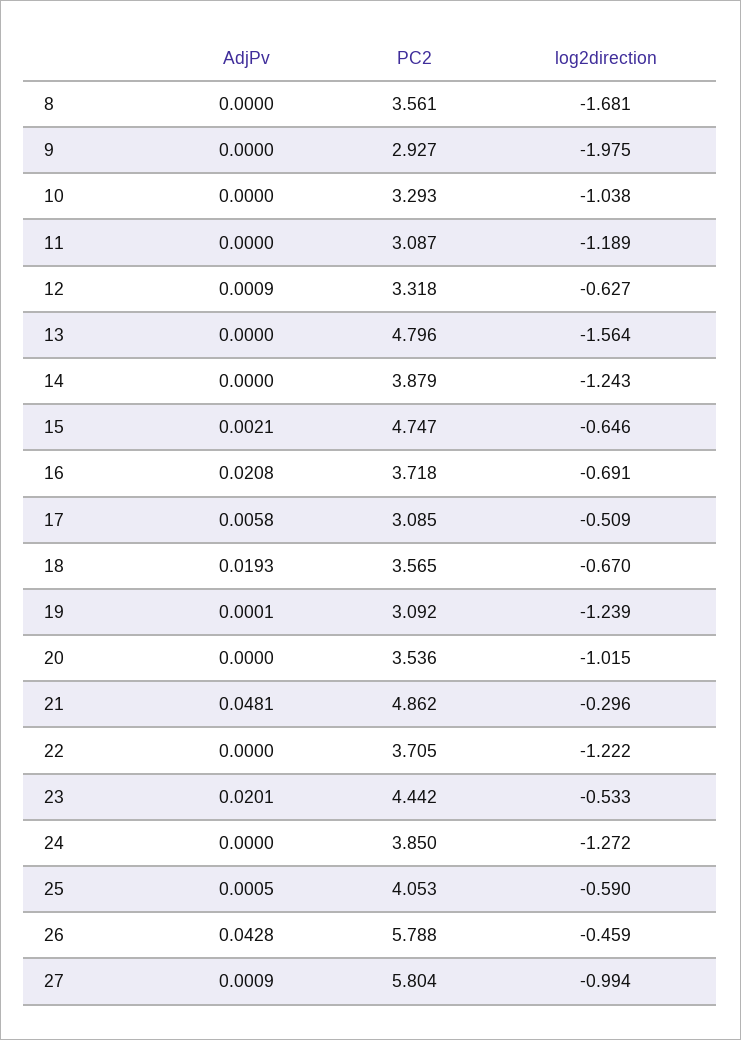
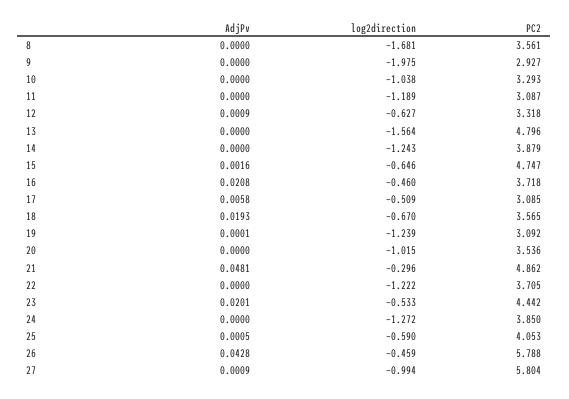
  {
    "AdjPv": {
      "8": 0,
      "9": 0,
      "10": 0,
      "11": 0,
      "12": 0.0009,
      "13": 0,
      "14": 0,
-     "15": 0.0021,
+     "15": 0.0016,
      "16": 0.0208,
      "17": 0.0058,
      "18": 0.0193,
      "19": 0.0001,
      "20": 0,
      "21": 0.0481,
      "22": 0,
      "23": 0.0201,
      "24": 0,
      "25": 0.0005,
      "26": 0.0428,
      "27": 0.0009
    },
    "PC2": {
      "8": 3.561,
      "9": 2.927,
      "10": 3.293,
      "11": 3.087,
      "12": 3.318,
      "13": 4.796,
      "14": 3.879,
      "15": 4.747,
      "16": 3.718,
      "17": 3.085,
      "18": 3.565,
      "19": 3.092,
      "20": 3.536,
      "21": 4.862,
      "22": 3.705,
      "23": 4.442,
      "24": 3.85,
      "25": 4.053,
      "26": 5.788,
      "27": 5.804
    },
    "log2direction": {
      "8": -1.681,
      "9": -1.975,
      "10": -1.038,
      "11": -1.189,
      "12": -0.627,
      "13": -1.564,
      "14": -1.243,
      "15": -0.646,
-     "16": -0.691,
+     "16": -0.46,
      "17": -0.509,
      "18": -0.67,
      "19": -1.239,
      "20": -1.015,
      "21": -0.296,
      "22": -1.222,
      "23": -0.533,
      "24": -1.272,
      "25": -0.59,
      "26": -0.459,
      "27": -0.994
    }
  }

